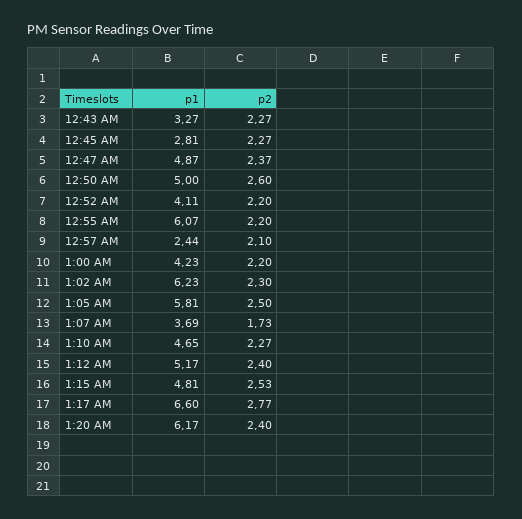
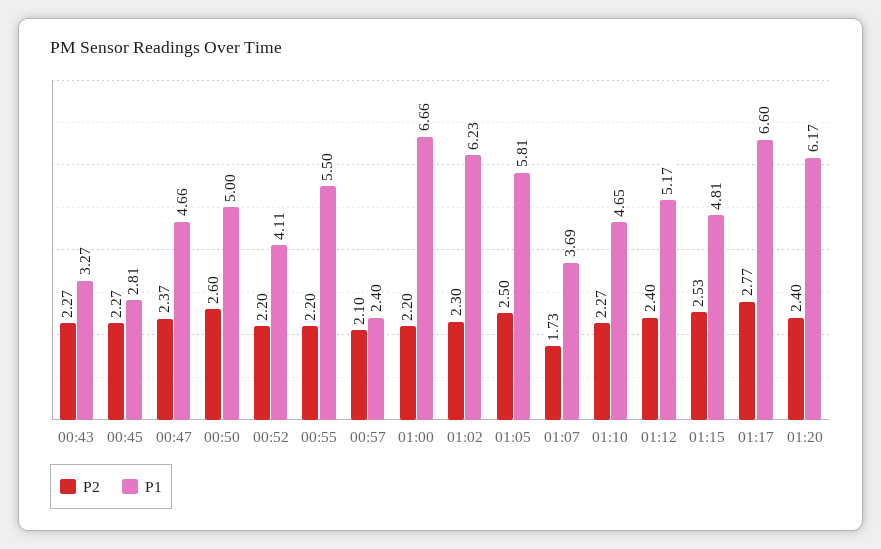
  {
    "p1": {
      "12:43 AM": 3.27,
      "12:45 AM": 2.81,
-     "12:47 AM": 4.87,
+     "12:47 AM": 4.66,
      "12:50 AM": 5,
      "12:52 AM": 4.11,
-     "12:55 AM": 6.07,
+     "12:55 AM": 5.5,
-     "12:57 AM": 2.44,
+     "12:57 AM": 2.4,
-     "1:00 AM": 4.23,
+     "1:00 AM": 6.66,
      "1:02 AM": 6.23,
      "1:05 AM": 5.81,
      "1:07 AM": 3.69,
      "1:10 AM": 4.65,
      "1:12 AM": 5.17,
      "1:15 AM": 4.81,
      "1:17 AM": 6.6,
      "1:20 AM": 6.17
    },
    "p2": {
      "12:43 AM": 2.27,
      "12:45 AM": 2.27,
      "12:47 AM": 2.37,
      "12:50 AM": 2.6,
      "12:52 AM": 2.2,
      "12:55 AM": 2.2,
      "12:57 AM": 2.1,
      "1:00 AM": 2.2,
      "1:02 AM": 2.3,
      "1:05 AM": 2.5,
      "1:07 AM": 1.73,
      "1:10 AM": 2.27,
      "1:12 AM": 2.4,
      "1:15 AM": 2.53,
      "1:17 AM": 2.77,
      "1:20 AM": 2.4
    }
  }

